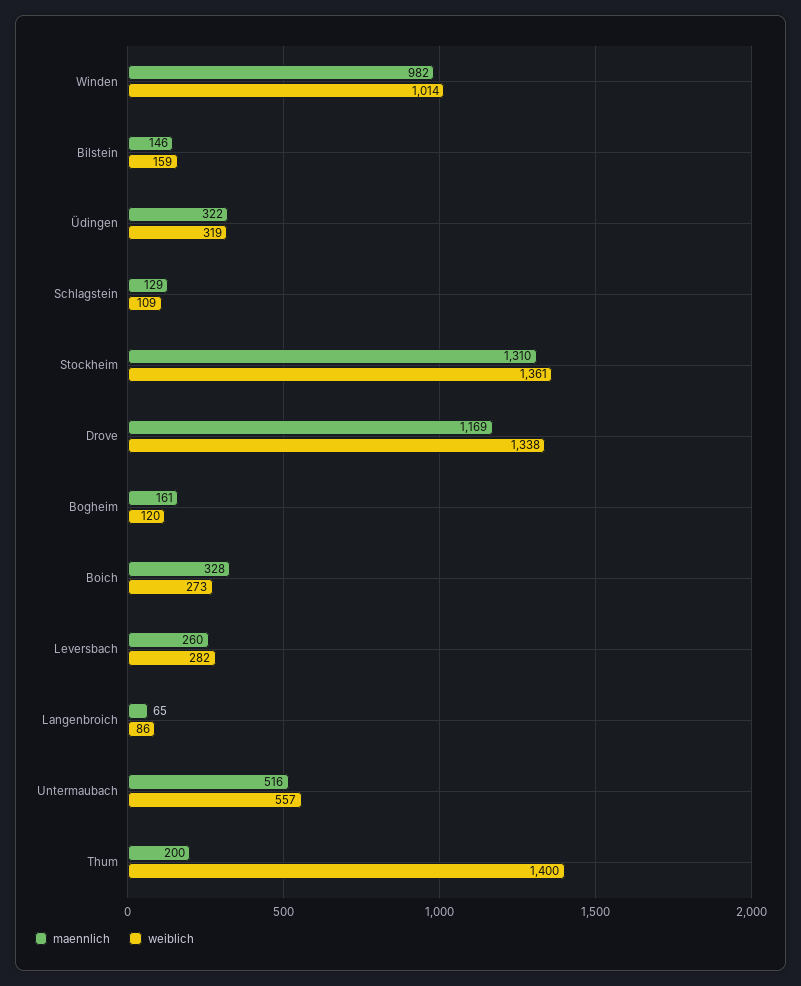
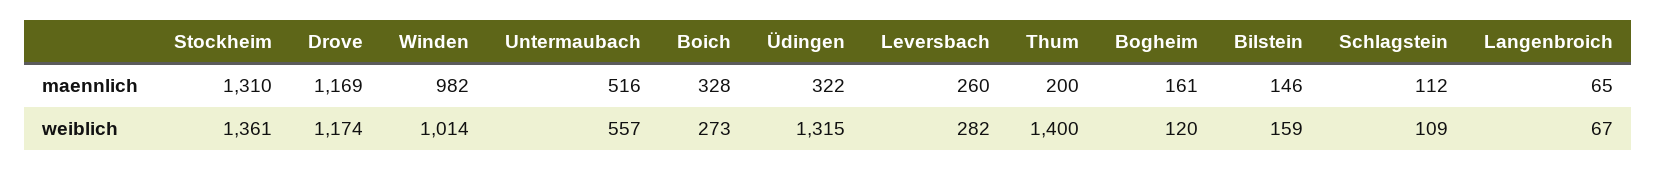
  {
    "maennlich": {
      "Winden": 982,
      "Bilstein": 146,
      "Üdingen": 322,
-     "Schlagstein": 129,
+     "Schlagstein": 112,
      "Stockheim": 1310,
      "Drove": 1169,
      "Bogheim": 161,
      "Boich": 328,
      "Leversbach": 260,
      "Langenbroich": 65,
      "Untermaubach": 516,
      "Thum": 200
    },
    "weiblich": {
      "Winden": 1014,
      "Bilstein": 159,
-     "Üdingen": 319,
+     "Üdingen": 1315,
      "Schlagstein": 109,
      "Stockheim": 1361,
-     "Drove": 1338,
+     "Drove": 1174,
      "Bogheim": 120,
      "Boich": 273,
      "Leversbach": 282,
-     "Langenbroich": 86,
+     "Langenbroich": 67,
      "Untermaubach": 557,
      "Thum": 1400
    }
  }

